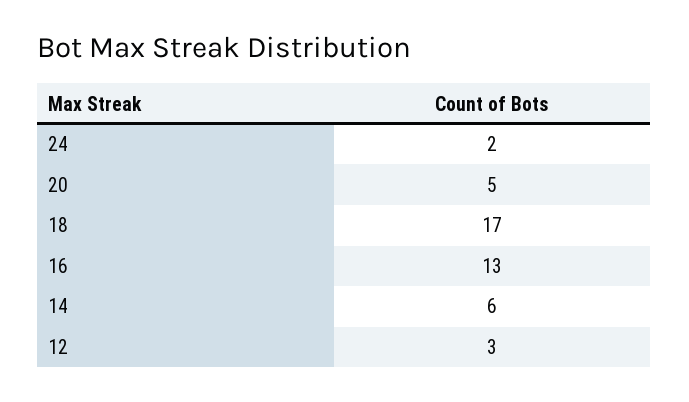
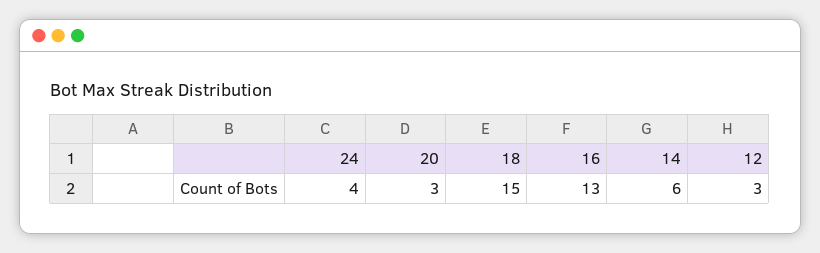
  {
-   "24": 2,
+   "24": 4,
-   "20": 5,
+   "20": 3,
-   "18": 17,
+   "18": 15,
    "16": 13,
    "14": 6,
    "12": 3
  }

